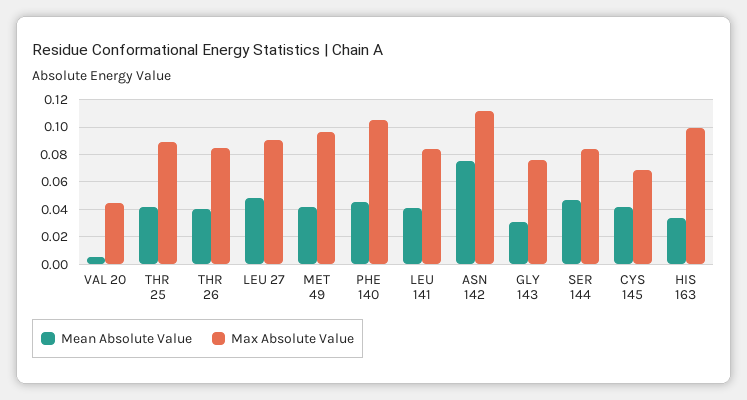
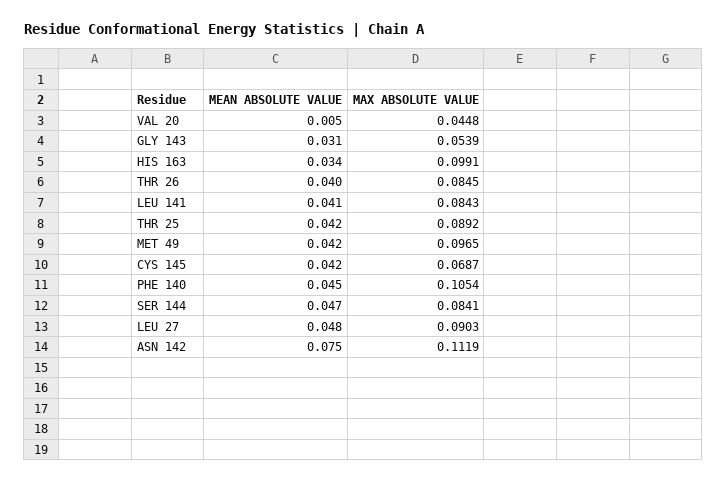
  {
    "Mean Absolute Value": {
      "VAL 20": 0.005,
      "THR 25": 0.042,
      "THR 26": 0.04,
      "LEU 27": 0.048,
      "MET 49": 0.042,
      "PHE 140": 0.045,
      "LEU 141": 0.041,
      "ASN 142": 0.075,
      "GLY 143": 0.031,
      "SER 144": 0.047,
      "CYS 145": 0.042,
      "HIS 163": 0.034
    },
    "Max Absolute Value": {
      "VAL 20": 0.0448,
      "THR 25": 0.0892,
      "THR 26": 0.0845,
      "LEU 27": 0.0903,
      "MET 49": 0.0965,
      "PHE 140": 0.1054,
      "LEU 141": 0.0843,
      "ASN 142": 0.1119,
-     "GLY 143": 0.075,
+     "GLY 143": 0.0539,
      "SER 144": 0.0841,
      "CYS 145": 0.0687,
      "HIS 163": 0.0991
    }
  }

